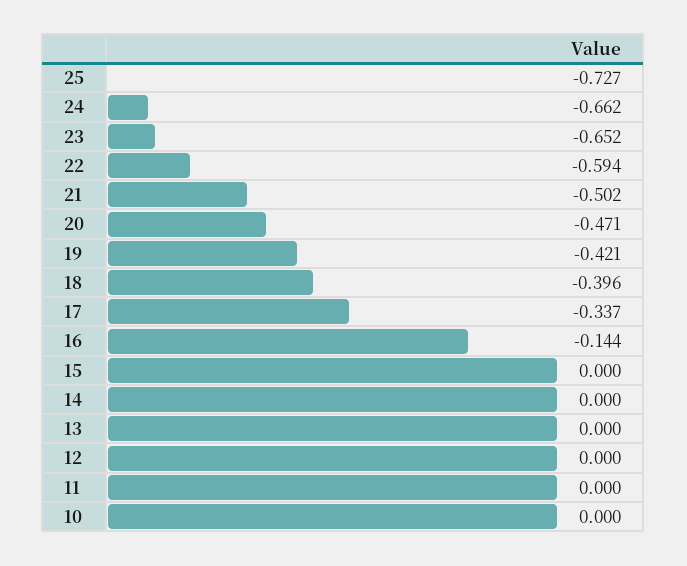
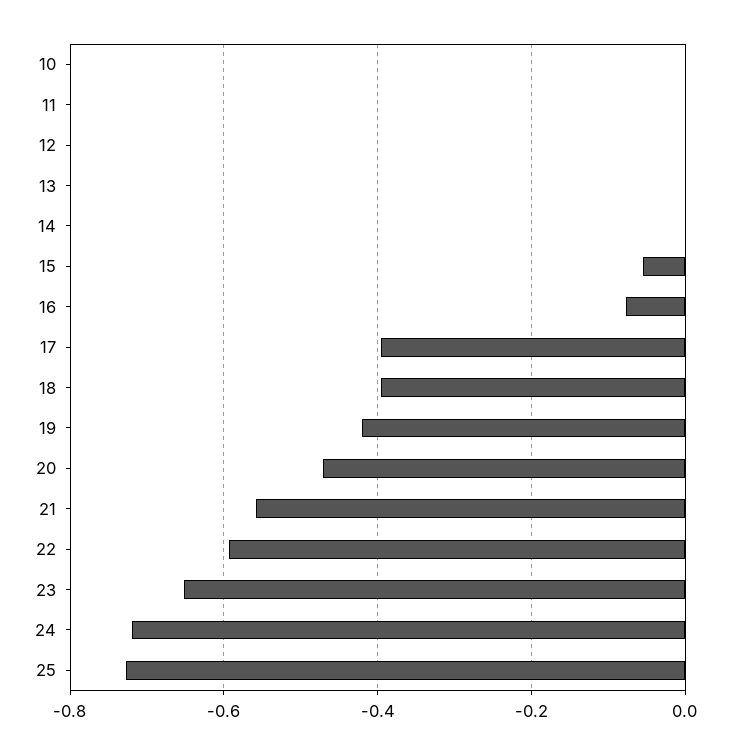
  {
    "25": -0.727,
-   "24": -0.662,
+   "24": -0.72,
    "23": -0.652,
    "22": -0.594,
-   "21": -0.502,
+   "21": -0.56,
    "20": -0.471,
    "19": -0.421,
    "18": -0.396,
-   "17": -0.337,
+   "17": -0.4,
-   "16": -0.144,
+   "16": -0.08,
-   "15": 0,
+   "15": -0.06,
    "14": 0,
    "13": 0,
    "12": 0,
    "11": 0,
    "10": 0
  }

